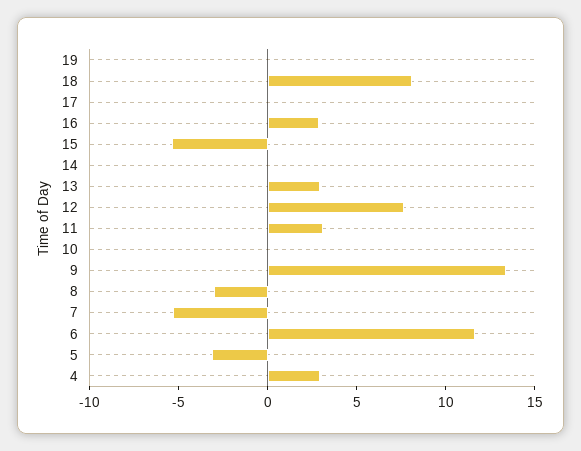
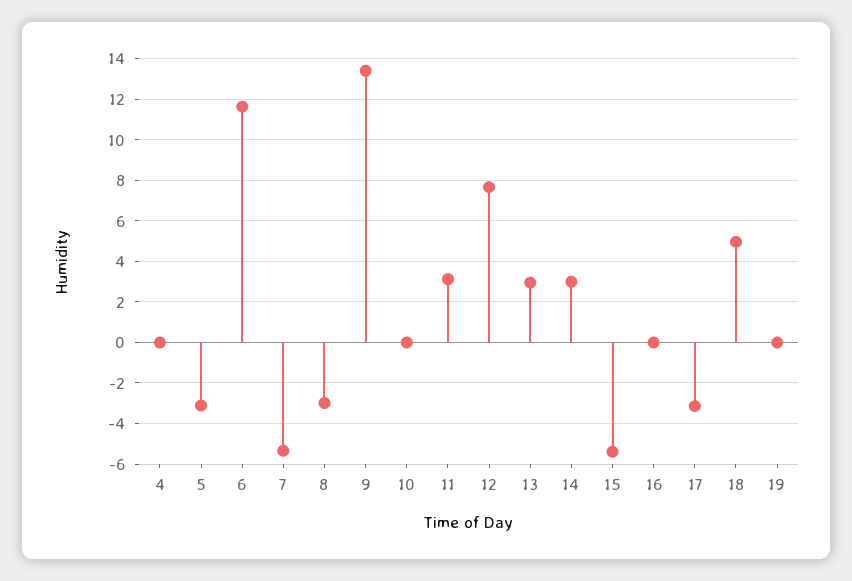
  {
    "19": 0,
-   "18": 8,
+   "18": 5,
-   "17": 0,
+   "17": -3,
-   "16": 3,
+   "16": 0,
    "15": -5.5,
-   "14": 0,
+   "14": 3,
    "13": 3,
    "12": 7.5,
    "11": 3,
    "10": 0,
    "9": 13.5,
    "8": -3,
    "7": -5.5,
    "6": 11.5,
    "5": -3,
-   "4": 3
+   "4": 0
  }

